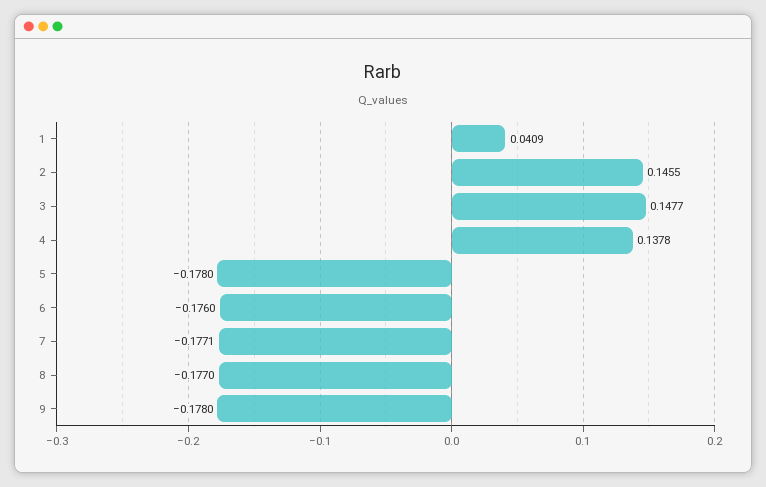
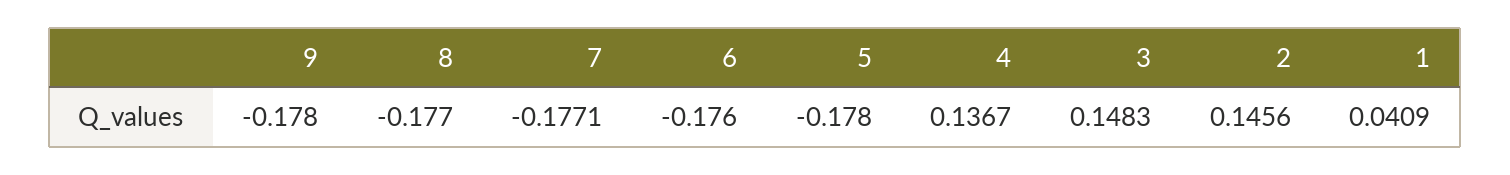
  {
    "1": 0.0409,
-   "2": 0.1455,
+   "2": 0.1456,
-   "3": 0.1477,
+   "3": 0.1483,
-   "4": 0.1378,
+   "4": 0.1367,
    "5": -0.178,
    "6": -0.176,
    "7": -0.1771,
    "8": -0.177,
    "9": -0.178
  }

